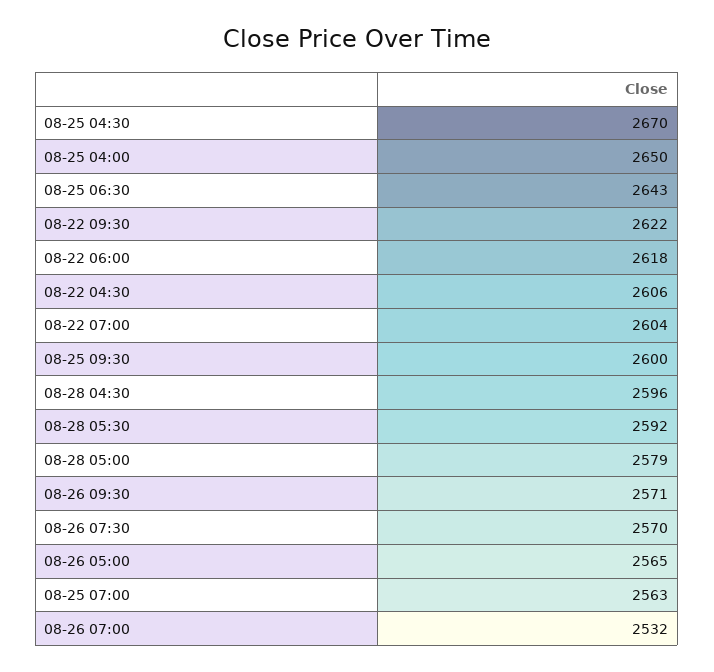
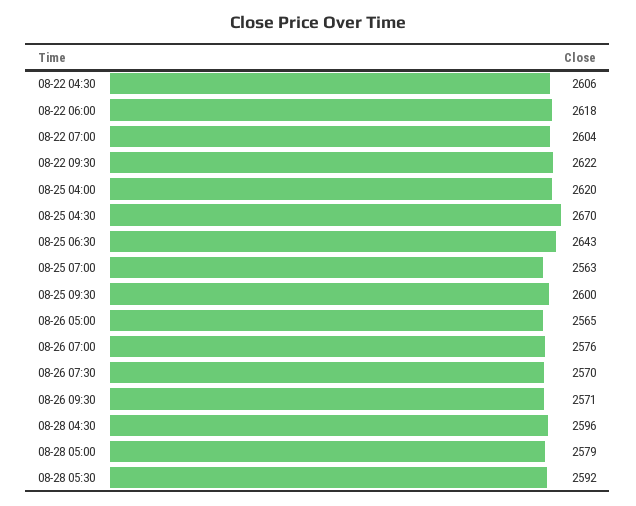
  {
    "08-25 04:30": 2670,
-   "08-25 04:00": 2650,
+   "08-25 04:00": 2620,
    "08-25 06:30": 2643,
    "08-22 09:30": 2622,
    "08-22 06:00": 2618,
    "08-22 04:30": 2606,
    "08-22 07:00": 2604,
    "08-25 09:30": 2600,
    "08-28 04:30": 2596,
    "08-28 05:30": 2592,
    "08-28 05:00": 2579,
    "08-26 09:30": 2571,
    "08-26 07:30": 2570,
    "08-26 05:00": 2565,
    "08-25 07:00": 2563,
-   "08-26 07:00": 2532
+   "08-26 07:00": 2576
  }

